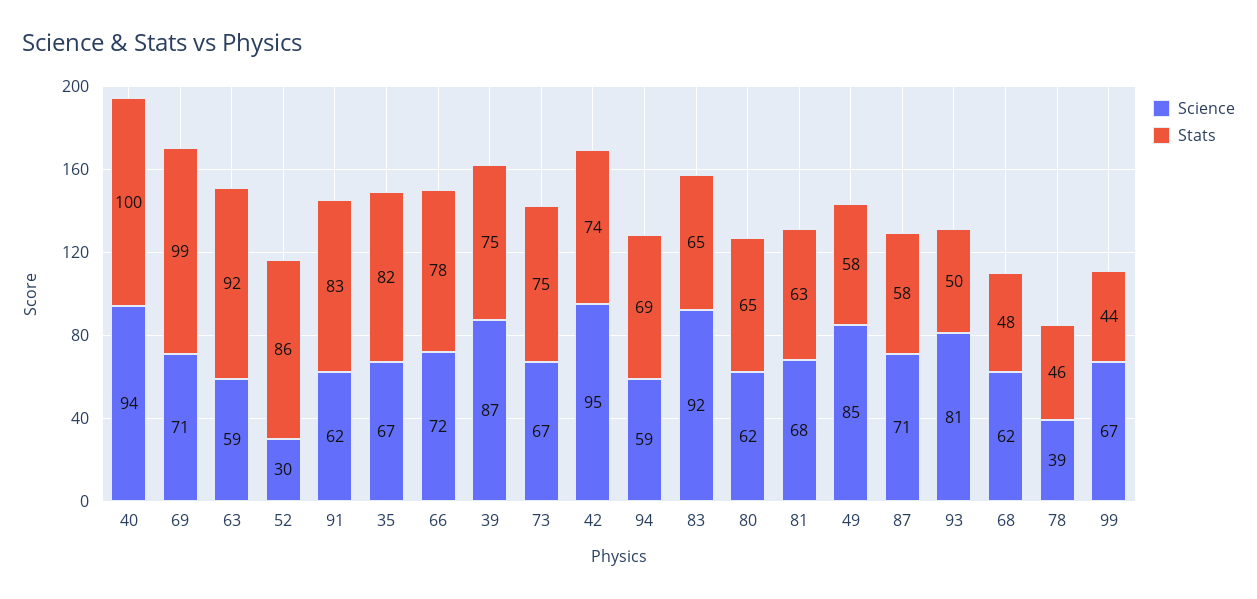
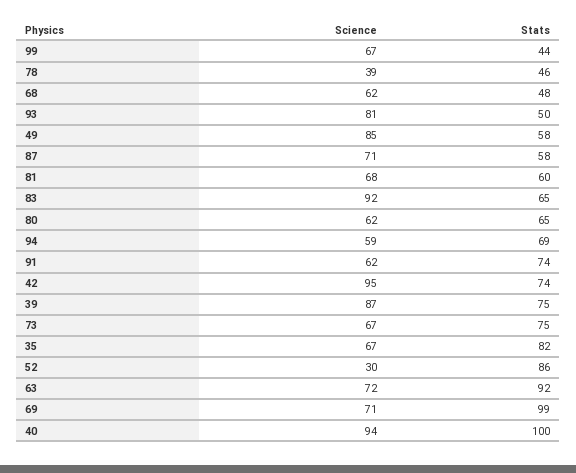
  {
    "Science": {
      "40": 94,
      "69": 71,
-     "63": 59,
+     "63": 72,
      "52": 30,
      "91": 62,
      "35": 67,
-     "66": 72,
      "39": 87,
      "73": 67,
      "42": 95,
      "94": 59,
      "83": 92,
      "80": 62,
      "81": 68,
      "49": 85,
      "87": 71,
      "93": 81,
      "68": 62,
      "78": 39,
      "99": 67
    },
    "Stats": {
      "40": 100,
      "69": 99,
      "63": 92,
      "52": 86,
-     "91": 83,
+     "91": 74,
      "35": 82,
-     "66": 78,
      "39": 75,
      "73": 75,
      "42": 74,
      "94": 69,
      "83": 65,
      "80": 65,
-     "81": 63,
+     "81": 60,
      "49": 58,
      "87": 58,
      "93": 50,
      "68": 48,
      "78": 46,
      "99": 44
    }
  }

